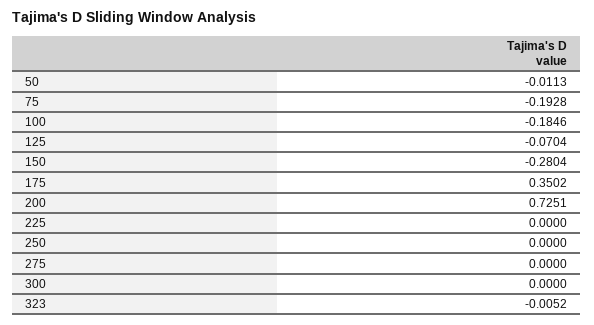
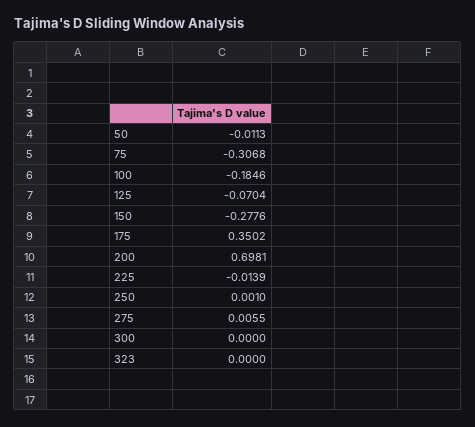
  {
    "50": -0.0113,
-   "75": -0.1928,
+   "75": -0.3068,
    "100": -0.1846,
    "125": -0.0704,
-   "150": -0.2804,
+   "150": -0.2776,
    "175": 0.3502,
-   "200": 0.7251,
+   "200": 0.6981,
-   "225": 0,
+   "225": -0.0139,
-   "250": 0,
+   "250": 0.001,
-   "275": 0,
+   "275": 0.0055,
    "300": 0,
-   "323": -0.0052
+   "323": 0
  }

